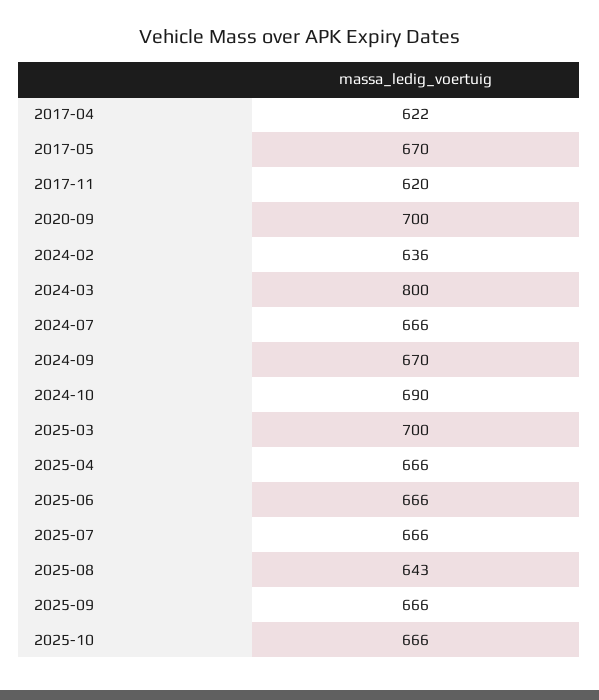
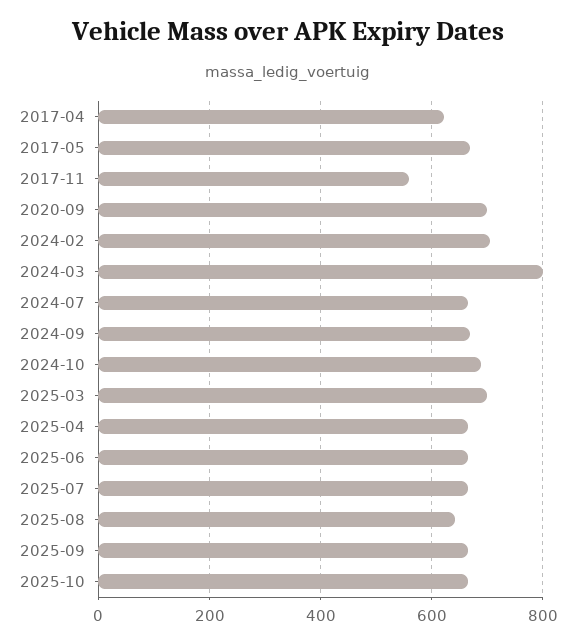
  {
    "2017-04": 622,
    "2017-05": 670,
-   "2017-11": 620,
+   "2017-11": 560,
    "2020-09": 700,
-   "2024-02": 636,
+   "2024-02": 700,
    "2024-03": 800,
    "2024-07": 666,
    "2024-09": 670,
    "2024-10": 690,
    "2025-03": 700,
    "2025-04": 666,
    "2025-06": 666,
    "2025-07": 666,
    "2025-08": 643,
    "2025-09": 666,
    "2025-10": 666
  }

